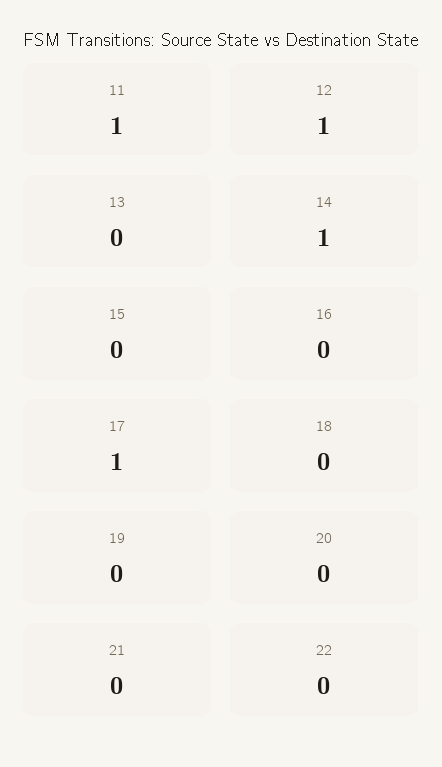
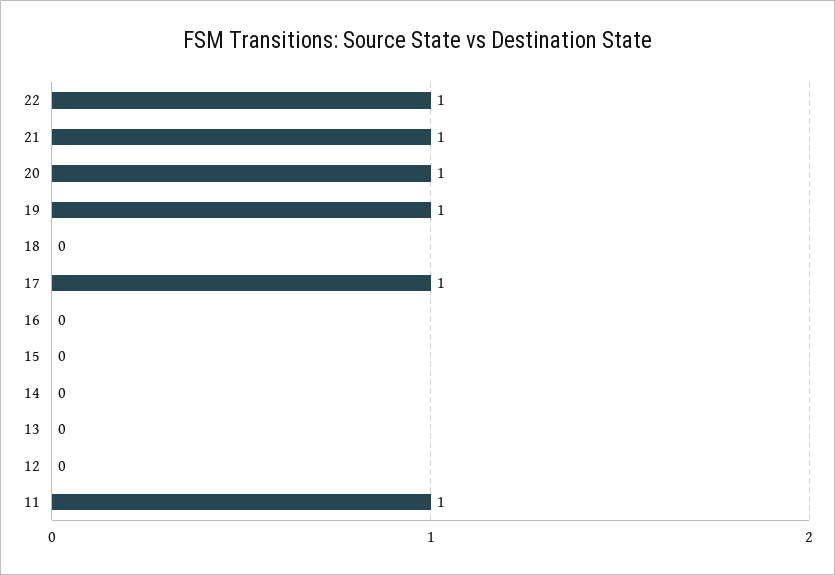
  {
    "11": 1,
-   "12": 1,
+   "12": 0,
    "13": 0,
-   "14": 1,
+   "14": 0,
    "15": 0,
    "16": 0,
    "17": 1,
    "18": 0,
-   "19": 0,
+   "19": 1,
-   "20": 0,
+   "20": 1,
-   "21": 0,
+   "21": 1,
-   "22": 0
+   "22": 1
  }

